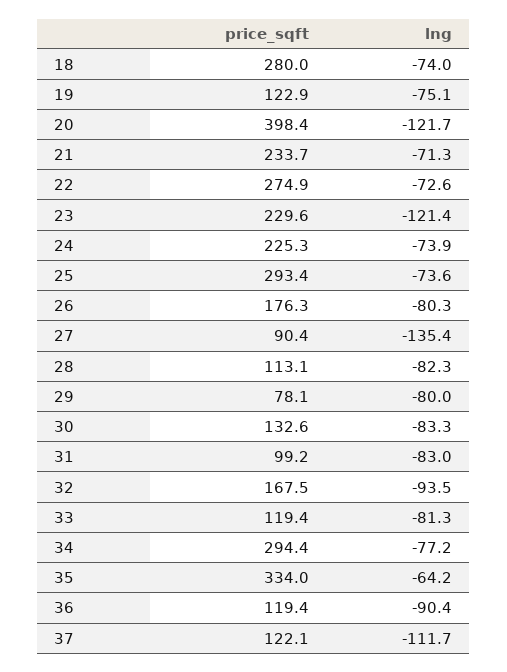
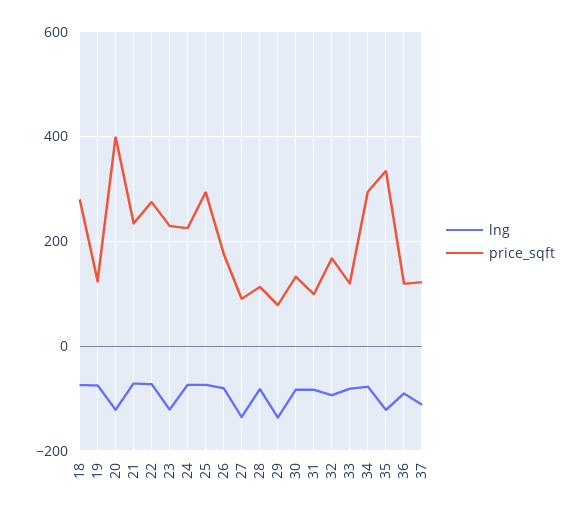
  {
    "price_sqft": {
      "18": 280,
      "19": 122.9,
      "20": 398.4,
      "21": 233.7,
      "22": 274.9,
      "23": 229.6,
      "24": 225.3,
      "25": 293.4,
      "26": 176.3,
      "27": 90.4,
      "28": 113.1,
      "29": 78.1,
      "30": 132.6,
      "31": 99.2,
      "32": 167.5,
      "33": 119.4,
      "34": 294.4,
      "35": 334,
      "36": 119.4,
      "37": 122.1
    },
    "lng": {
      "18": -74,
      "19": -75.1,
      "20": -121.7,
      "21": -71.3,
      "22": -72.6,
      "23": -121.4,
      "24": -73.9,
      "25": -73.6,
      "26": -80.3,
      "27": -135.4,
      "28": -82.3,
-     "29": -80,
+     "29": -140,
      "30": -83.3,
      "31": -83,
      "32": -93.5,
      "33": -81.3,
      "34": -77.2,
-     "35": -64.2,
+     "35": -120,
      "36": -90.4,
      "37": -111.7
    }
  }

